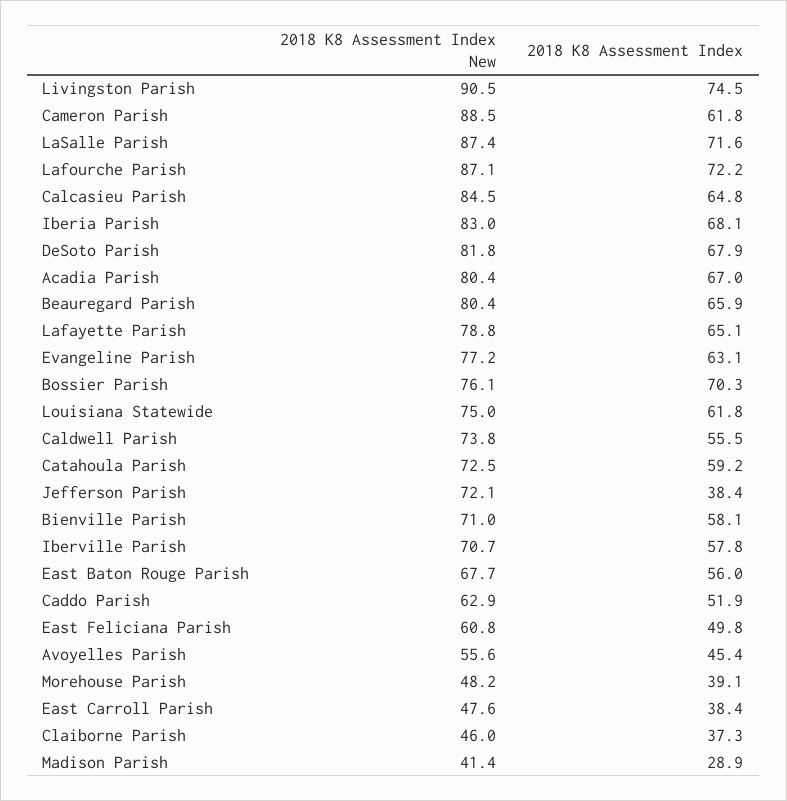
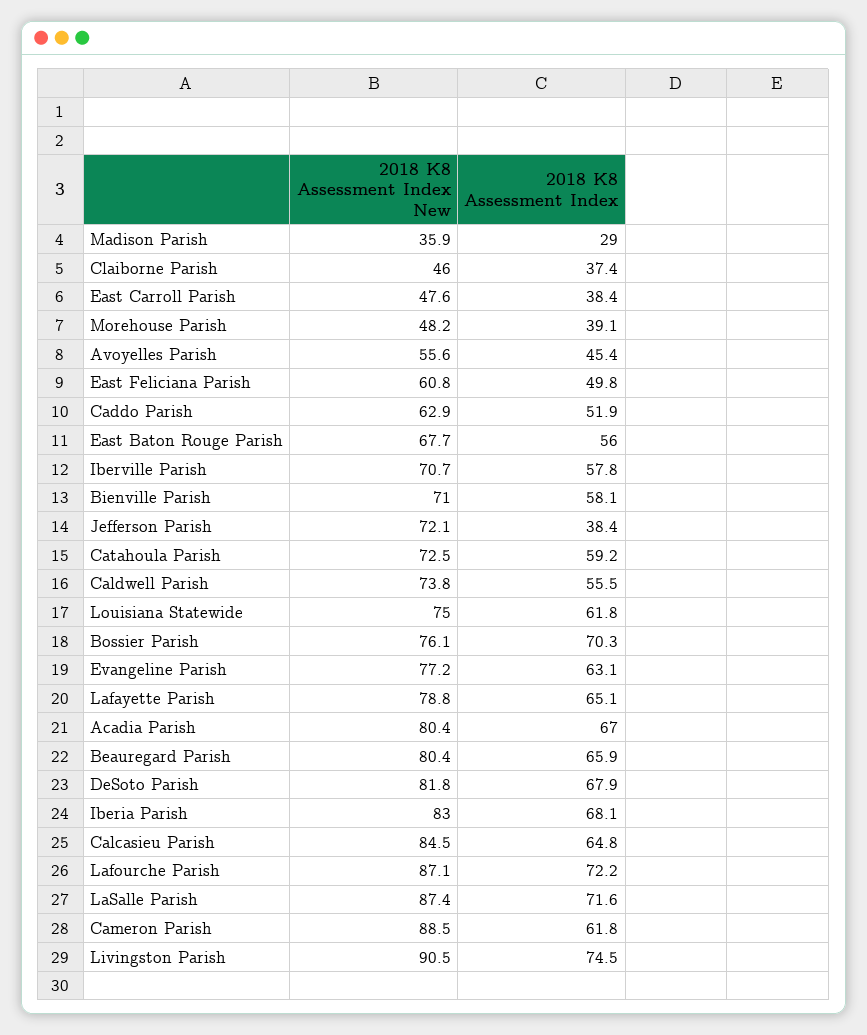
  {
    "2018 K8 Assessment Index New": {
      "Livingston Parish": 90.5,
      "Cameron Parish": 88.5,
      "LaSalle Parish": 87.4,
      "Lafourche Parish": 87.1,
      "Calcasieu Parish": 84.5,
      "Iberia Parish": 83,
      "DeSoto Parish": 81.8,
      "Acadia Parish": 80.4,
      "Beauregard Parish": 80.4,
      "Lafayette Parish": 78.8,
      "Evangeline Parish": 77.2,
      "Bossier Parish": 76.1,
      "Louisiana Statewide": 75,
      "Caldwell Parish": 73.8,
      "Catahoula Parish": 72.5,
      "Jefferson Parish": 72.1,
      "Bienville Parish": 71,
      "Iberville Parish": 70.7,
      "East Baton Rouge Parish": 67.7,
      "Caddo Parish": 62.9,
      "East Feliciana Parish": 60.8,
      "Avoyelles Parish": 55.6,
      "Morehouse Parish": 48.2,
      "East Carroll Parish": 47.6,
      "Claiborne Parish": 46,
-     "Madison Parish": 41.4
+     "Madison Parish": 35.9
    },
    "2018 K8 Assessment Index": {
      "Livingston Parish": 74.5,
      "Cameron Parish": 61.8,
      "LaSalle Parish": 71.6,
      "Lafourche Parish": 72.2,
      "Calcasieu Parish": 64.8,
      "Iberia Parish": 68.1,
      "DeSoto Parish": 67.9,
      "Acadia Parish": 67,
      "Beauregard Parish": 65.9,
      "Lafayette Parish": 65.1,
      "Evangeline Parish": 63.1,
      "Bossier Parish": 70.3,
      "Louisiana Statewide": 61.8,
      "Caldwell Parish": 55.5,
      "Catahoula Parish": 59.2,
      "Jefferson Parish": 38.4,
      "Bienville Parish": 58.1,
      "Iberville Parish": 57.8,
      "East Baton Rouge Parish": 56,
      "Caddo Parish": 51.9,
      "East Feliciana Parish": 49.8,
      "Avoyelles Parish": 45.4,
      "Morehouse Parish": 39.1,
      "East Carroll Parish": 38.4,
-     "Claiborne Parish": 37.3,
+     "Claiborne Parish": 37.4,
-     "Madison Parish": 28.9
+     "Madison Parish": 29
    }
  }

